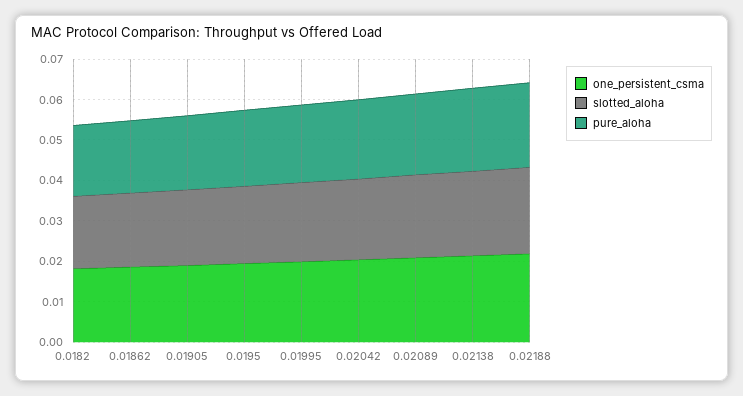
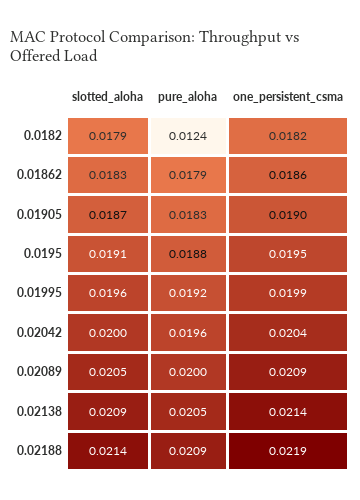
  {
    "one_persistent_csma": {
      "0.0182": 0.0182,
      "0.01862": 0.0186,
      "0.01905": 0.019,
      "0.0195": 0.0195,
      "0.01995": 0.0199,
      "0.02042": 0.0204,
      "0.02089": 0.0209,
      "0.02138": 0.0214,
      "0.02188": 0.0219
    },
    "slotted_aloha": {
      "0.0182": 0.0179,
      "0.01862": 0.0183,
      "0.01905": 0.0187,
      "0.0195": 0.0191,
      "0.01995": 0.0196,
      "0.02042": 0.02,
      "0.02089": 0.0205,
      "0.02138": 0.0209,
      "0.02188": 0.0214
    },
    "pure_aloha": {
-     "0.0182": 0.018,
+     "0.0182": 0.0124,
      "0.01862": 0.0179,
      "0.01905": 0.0183,
      "0.0195": 0.0188,
      "0.01995": 0.0192,
      "0.02042": 0.0196,
      "0.02089": 0.02,
      "0.02138": 0.0205,
      "0.02188": 0.0209
    }
  }

